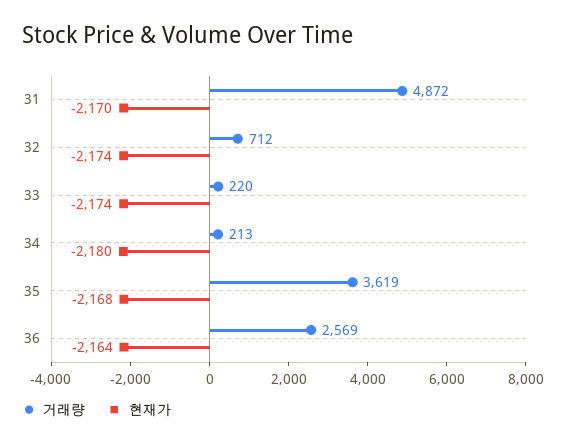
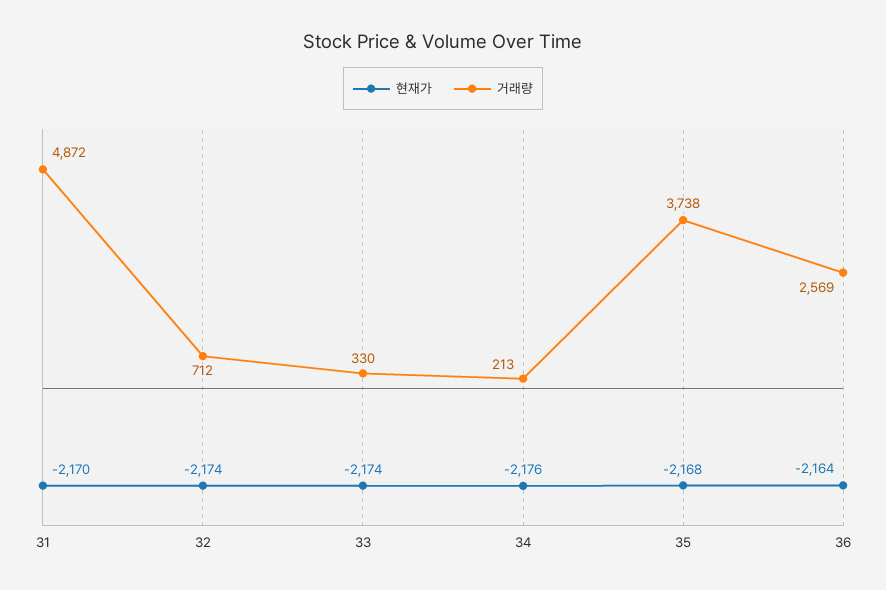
  {
    "거래량": {
      "31": 4872,
      "32": 712,
-     "33": 220,
+     "33": 330,
      "34": 213,
-     "35": 3619,
+     "35": 3738,
      "36": 2569
    },
    "현재가": {
      "31": -2170,
      "32": -2174,
      "33": -2174,
-     "34": -2180,
+     "34": -2176,
      "35": -2168,
      "36": -2164
    }
  }

